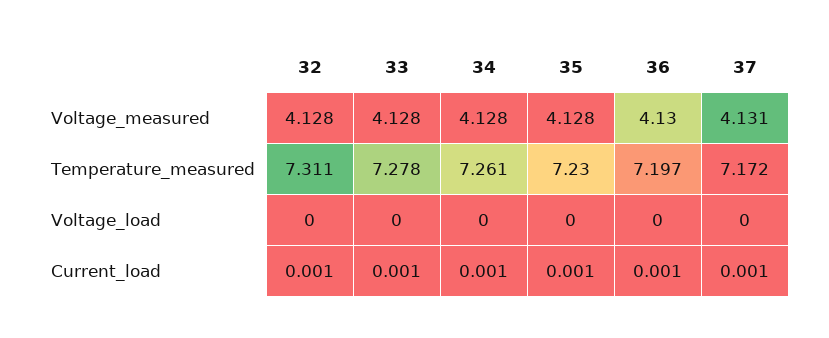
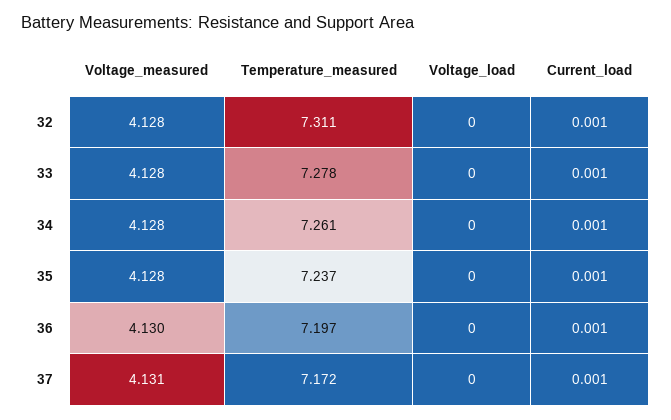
  {
    "32": {
      "Voltage_measured": 4.128,
      "Temperature_measured": 7.311,
      "Voltage_load": 0,
      "Current_load": 0.001
    },
    "33": {
      "Voltage_measured": 4.128,
      "Temperature_measured": 7.278,
      "Voltage_load": 0,
      "Current_load": 0.001
    },
    "34": {
      "Voltage_measured": 4.128,
      "Temperature_measured": 7.261,
      "Voltage_load": 0,
      "Current_load": 0.001
    },
    "35": {
      "Voltage_measured": 4.128,
-     "Temperature_measured": 7.23,
+     "Temperature_measured": 7.237,
      "Voltage_load": 0,
      "Current_load": 0.001
    },
    "36": {
      "Voltage_measured": 4.13,
      "Temperature_measured": 7.197,
      "Voltage_load": 0,
      "Current_load": 0.001
    },
    "37": {
      "Voltage_measured": 4.131,
      "Temperature_measured": 7.172,
      "Voltage_load": 0,
      "Current_load": 0.001
    }
  }

